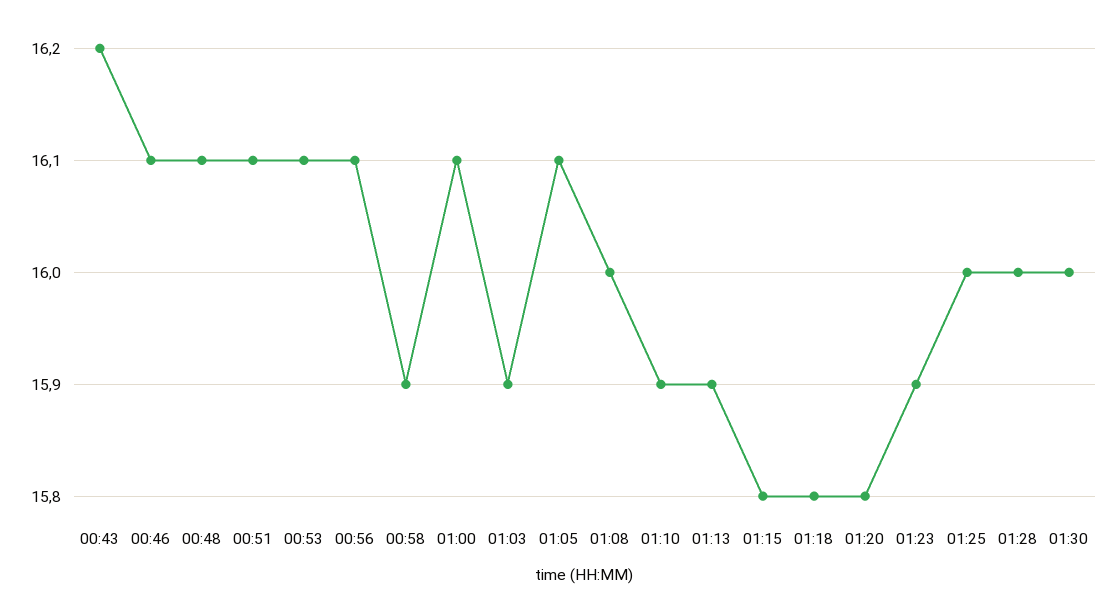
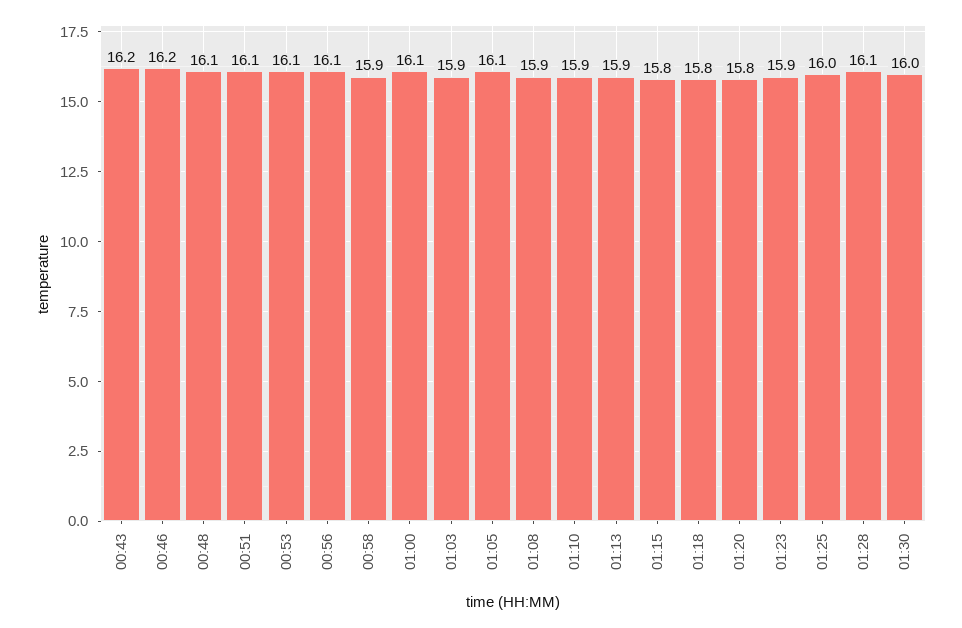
  {
    "00:43": 16.2,
-   "00:46": 16.1,
+   "00:46": 16.2,
    "00:48": 16.1,
    "00:51": 16.1,
    "00:53": 16.1,
    "00:56": 16.1,
    "00:58": 15.9,
    "01:00": 16.1,
    "01:03": 15.9,
    "01:05": 16.1,
-   "01:08": 16,
+   "01:08": 15.9,
    "01:10": 15.9,
    "01:13": 15.9,
    "01:15": 15.8,
    "01:18": 15.8,
    "01:20": 15.8,
    "01:23": 15.9,
    "01:25": 16,
-   "01:28": 16,
+   "01:28": 16.1,
    "01:30": 16
  }

